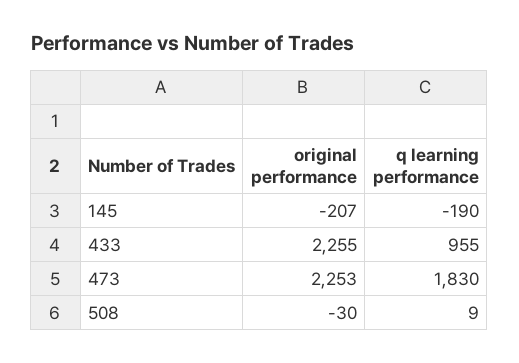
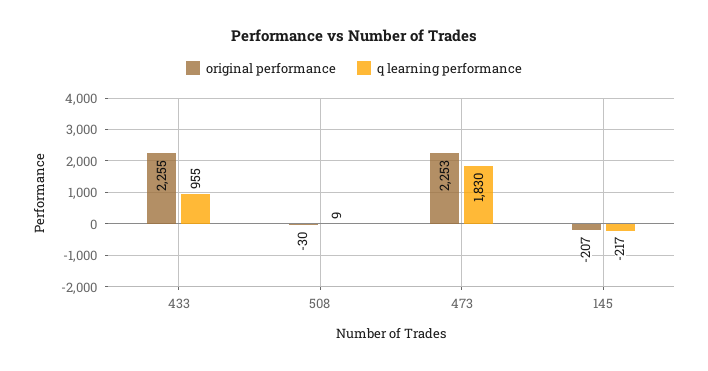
  {
    "original performance": {
      "145": -207,
      "433": 2255,
      "473": 2253,
      "508": -30
    },
    "q learning performance": {
-     "145": -190,
+     "145": -217,
      "433": 955,
      "473": 1830,
      "508": 9
    }
  }

